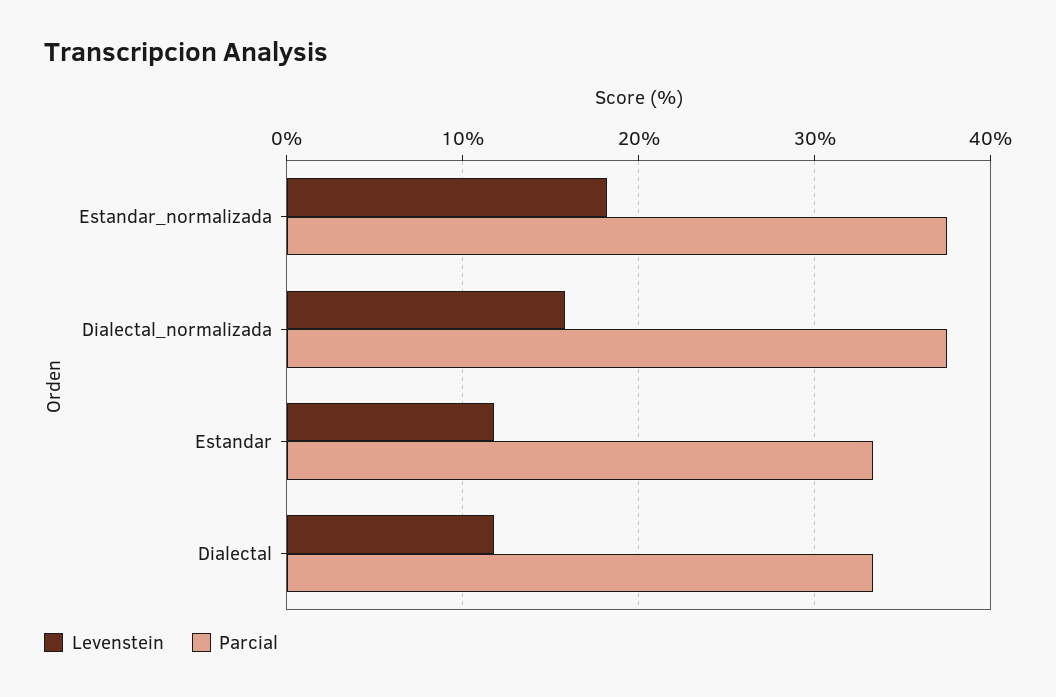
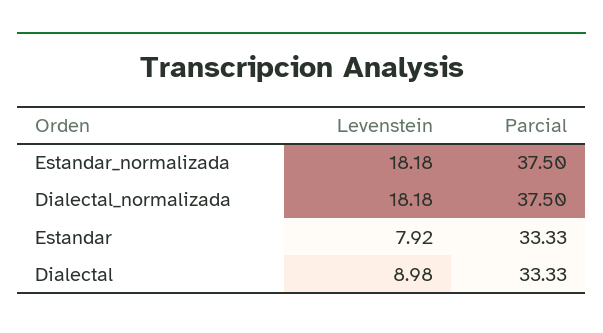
  {
    "Levenstein": {
      "Estandar_normalizada": 18.18,
-     "Dialectal_normalizada": 16,
+     "Dialectal_normalizada": 18.18,
-     "Estandar": 12,
+     "Estandar": 7.92,
-     "Dialectal": 12
+     "Dialectal": 8.98
    },
    "Parcial": {
      "Estandar_normalizada": 37.5,
      "Dialectal_normalizada": 37.5,
      "Estandar": 33.33,
      "Dialectal": 33.33
    }
  }

